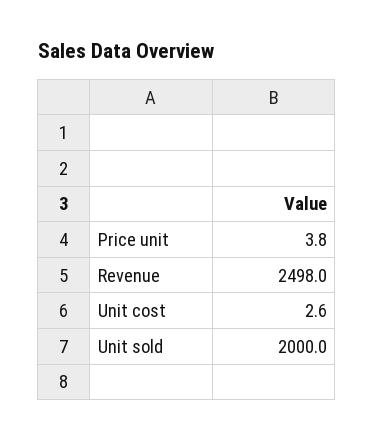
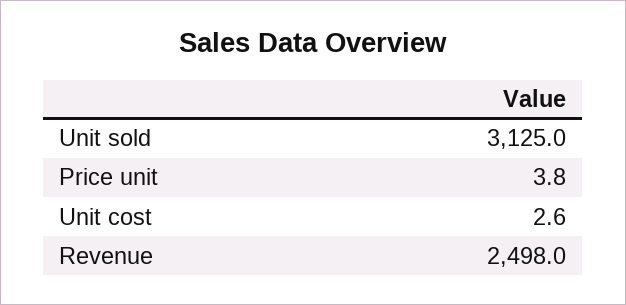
  {
    "Price unit": 3.8,
    "Revenue": 2498,
    "Unit cost": 2.6,
-   "Unit sold": 2000
+   "Unit sold": 3125
  }

